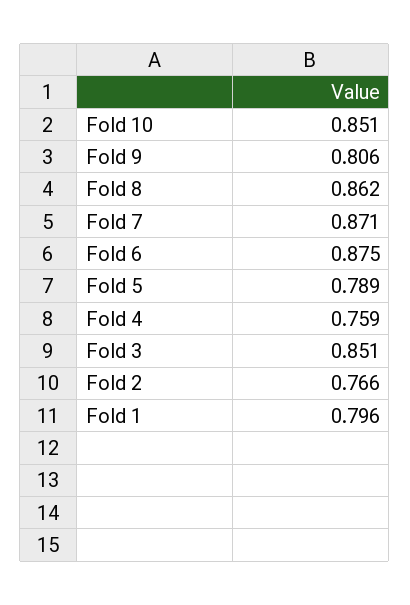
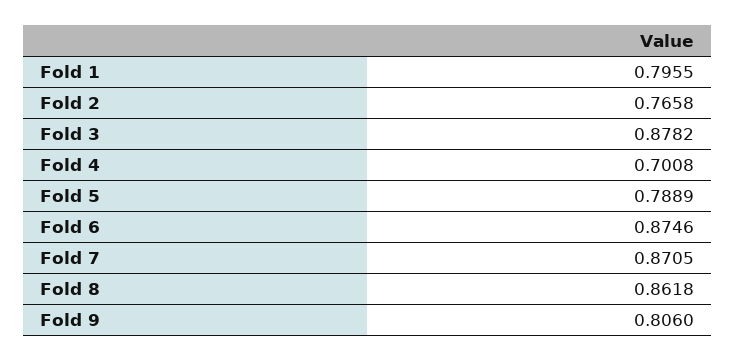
  {
-   "Fold 10": 0.851,
    "Fold 9": 0.806,
    "Fold 8": 0.8618,
    "Fold 7": 0.8705,
    "Fold 6": 0.8746,
    "Fold 5": 0.7889,
-   "Fold 4": 0.759,
+   "Fold 4": 0.7008,
-   "Fold 3": 0.851,
+   "Fold 3": 0.8782,
    "Fold 2": 0.7658,
    "Fold 1": 0.7955
  }

